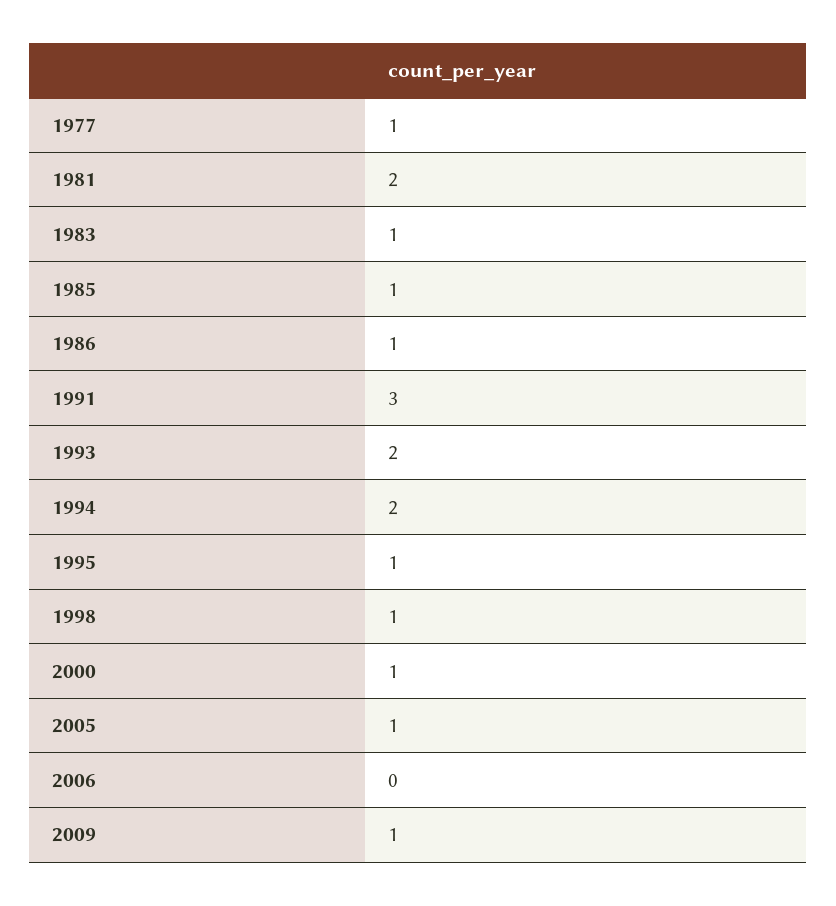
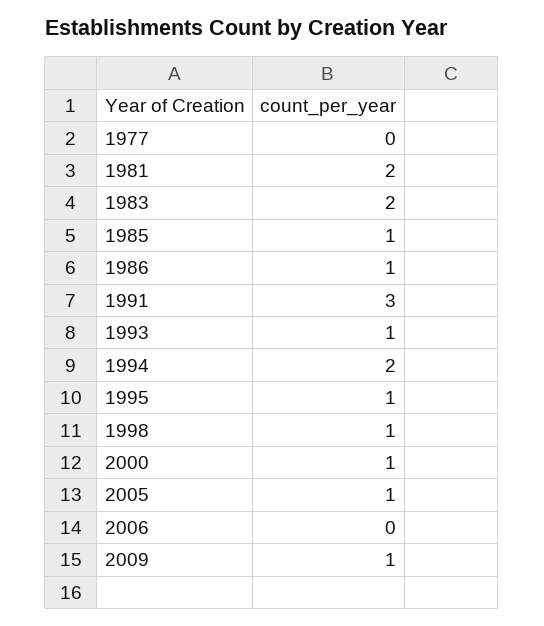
  {
-   "1977": 1,
+   "1977": 0,
    "1981": 2,
-   "1983": 1,
+   "1983": 2,
    "1985": 1,
    "1986": 1,
    "1991": 3,
-   "1993": 2,
+   "1993": 1,
    "1994": 2,
    "1995": 1,
    "1998": 1,
    "2000": 1,
    "2005": 1,
    "2006": 0,
    "2009": 1
  }

